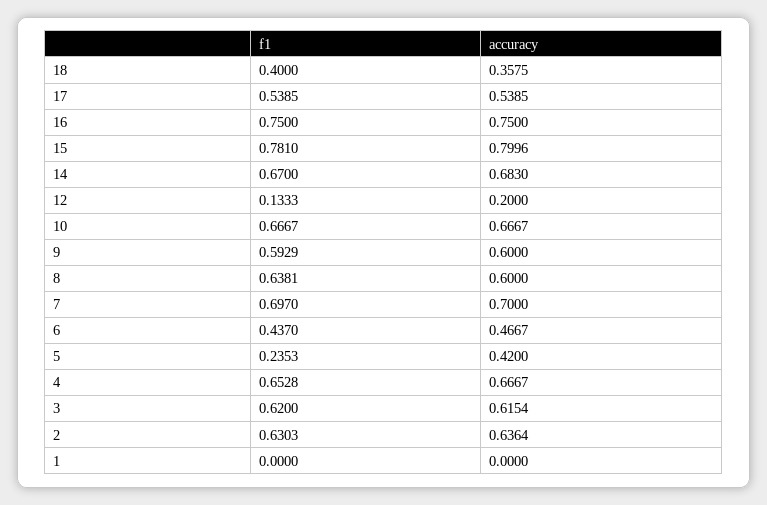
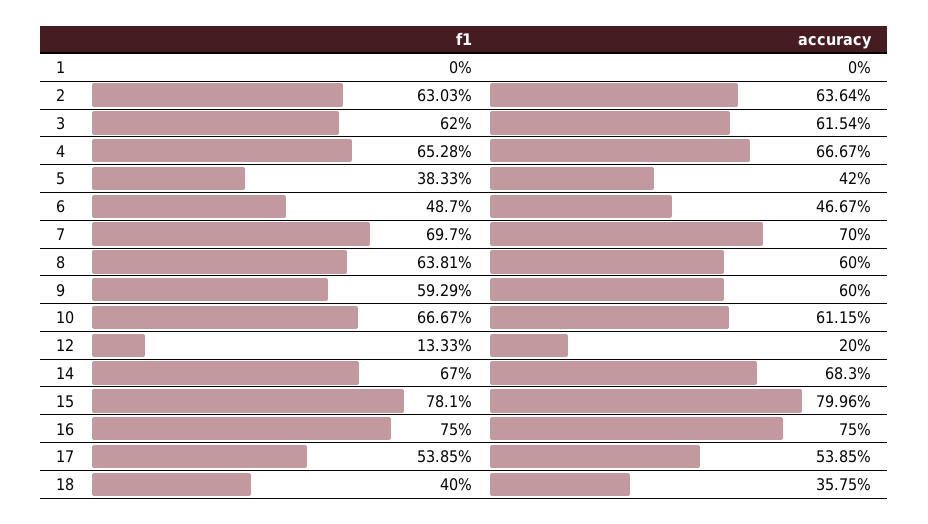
  {
    "f1": {
      "18": 0.4,
      "17": 0.5385,
      "16": 0.75,
      "15": 0.781,
      "14": 0.67,
      "12": 0.1333,
      "10": 0.6667,
      "9": 0.5929,
      "8": 0.6381,
      "7": 0.697,
-     "6": 0.437,
+     "6": 0.487,
-     "5": 0.2353,
+     "5": 0.3833,
      "4": 0.6528,
      "3": 0.62,
      "2": 0.6303,
      "1": 0
    },
    "accuracy": {
      "18": 0.3575,
      "17": 0.5385,
      "16": 0.75,
      "15": 0.7996,
      "14": 0.683,
      "12": 0.2,
-     "10": 0.6667,
+     "10": 0.6115,
      "9": 0.6,
      "8": 0.6,
      "7": 0.7,
      "6": 0.4667,
      "5": 0.42,
      "4": 0.6667,
      "3": 0.6154,
      "2": 0.6364,
      "1": 0
    }
  }

